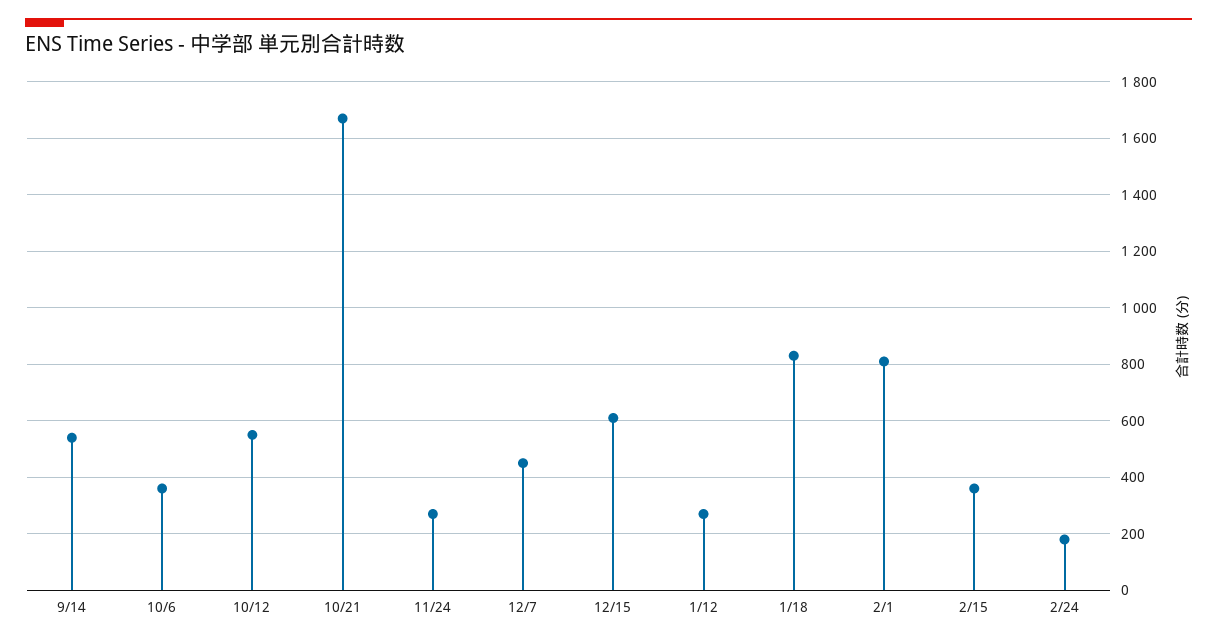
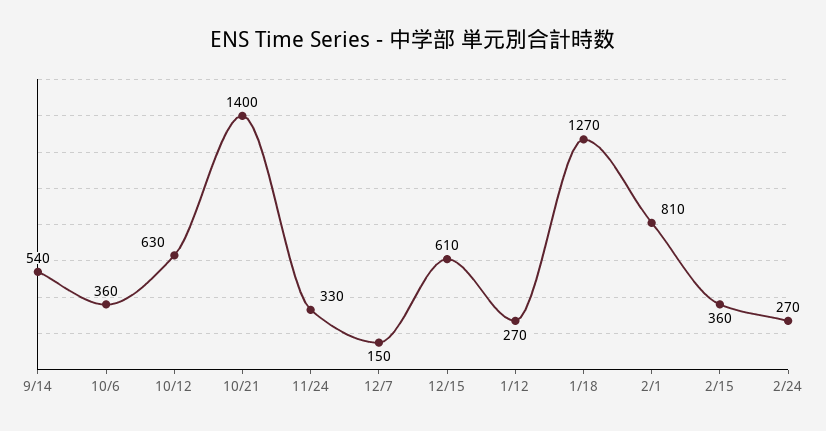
  {
    "9/14": 540,
    "10/6": 360,
-   "10/12": 550,
+   "10/12": 630,
-   "10/21": 1675,
+   "10/21": 1400,
-   "11/24": 275,
+   "11/24": 330,
-   "12/7": 450,
+   "12/7": 150,
    "12/15": 610,
    "1/12": 270,
-   "1/18": 825,
+   "1/18": 1270,
    "2/1": 810,
    "2/15": 360,
-   "2/24": 175
+   "2/24": 270
  }

